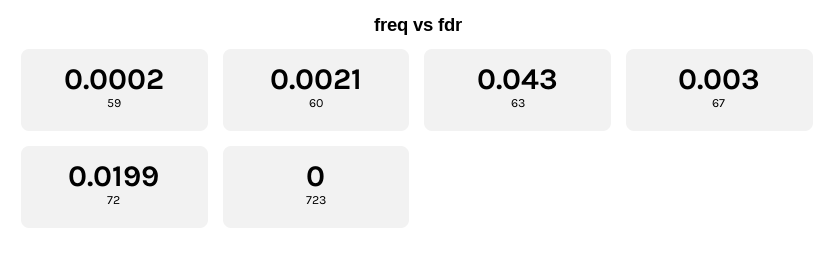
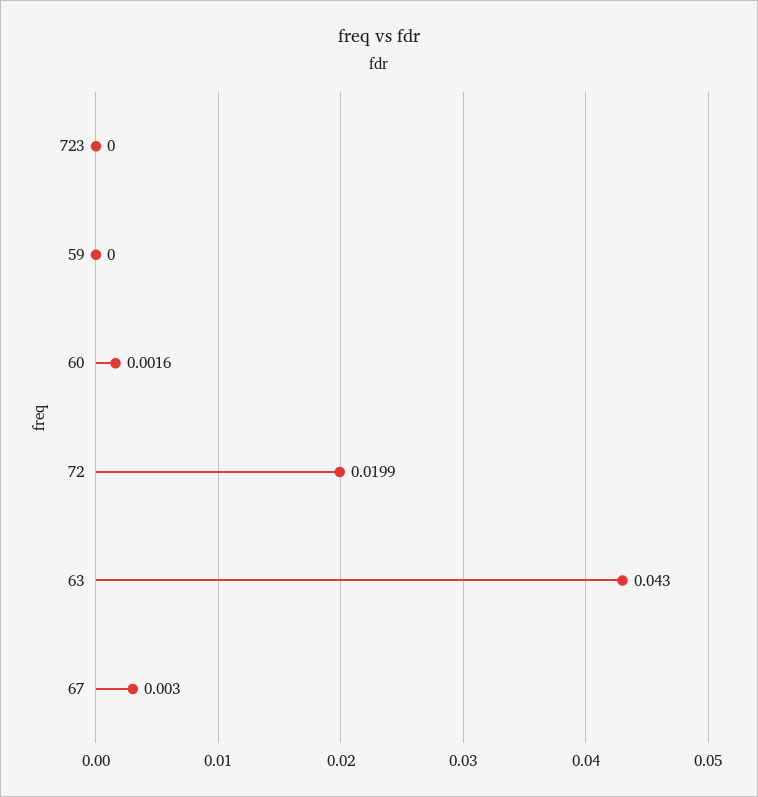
  {
-   "59": 0.0002,
+   "59": 0,
-   "60": 0.0021,
+   "60": 0.0016,
    "63": 0.043,
    "67": 0.003,
    "72": 0.0199,
    "723": 0
  }

